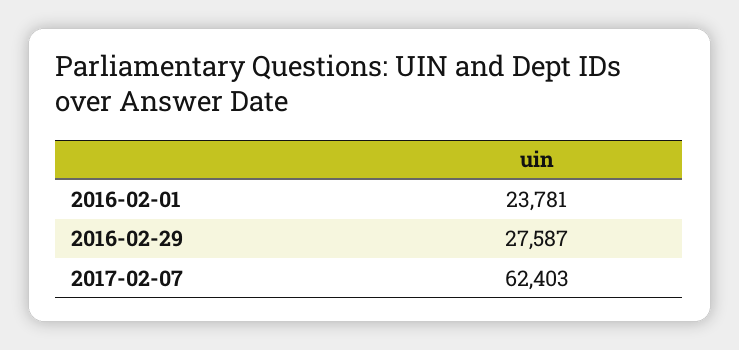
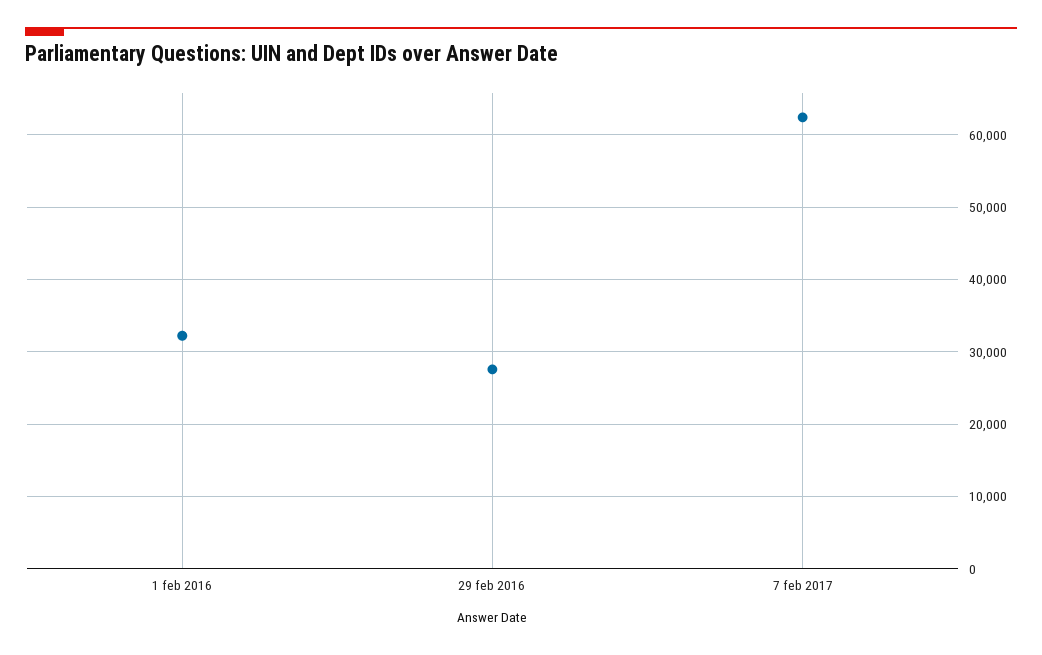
  {
-   "2016-02-01": 23781,
+   "2016-02-01": 32000,
    "2016-02-29": 27587,
    "2017-02-07": 62403
  }

